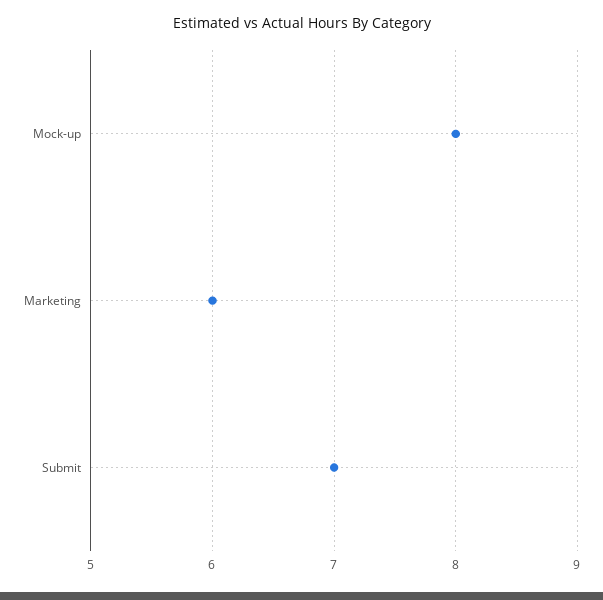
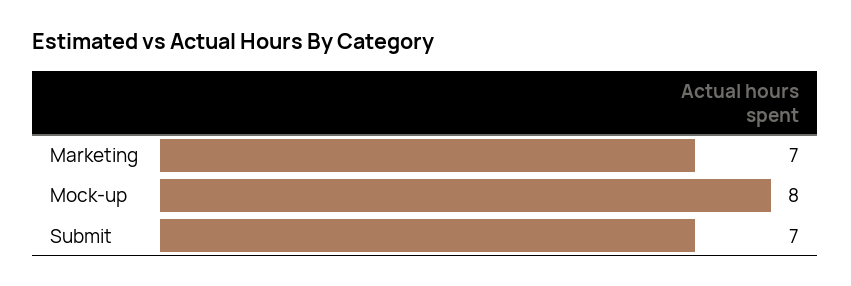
  {
    "Mock-up": 8,
-   "Marketing": 6,
+   "Marketing": 7,
    "Submit": 7
  }

